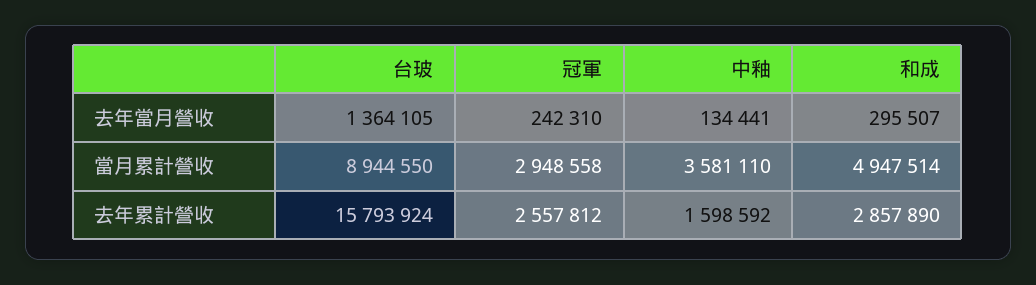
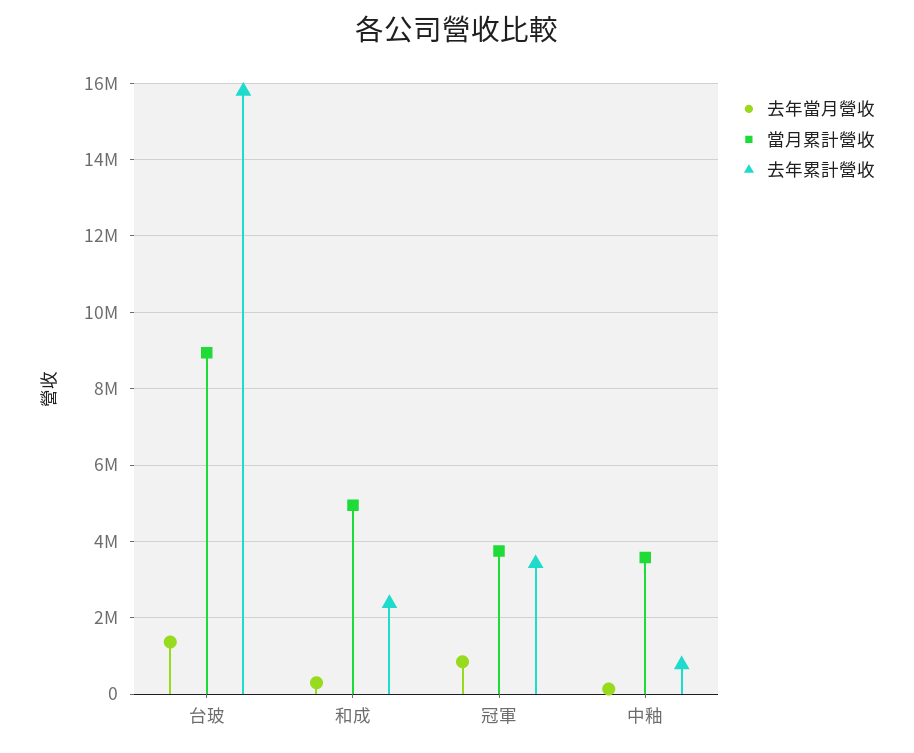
  {
    "去年當月營收": {
      "台玻": 1364105,
-     "冠軍": 242310,
+     "冠軍": 800000,
      "中釉": 134441,
      "和成": 295507
    },
    "當月累計營收": {
      "台玻": 8944550,
-     "冠軍": 2948558,
+     "冠軍": 3800000,
      "中釉": 3581110,
      "和成": 4947514
    },
    "去年累計營收": {
      "台玻": 15793924,
-     "冠軍": 2557812,
+     "冠軍": 3400000,
-     "中釉": 1598592,
+     "中釉": 800000,
-     "和成": 2857890
+     "和成": 2400000
    }
  }

